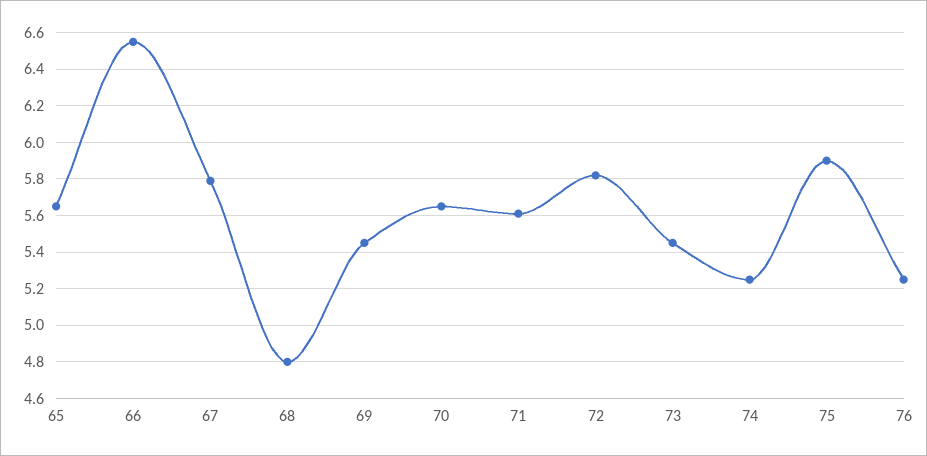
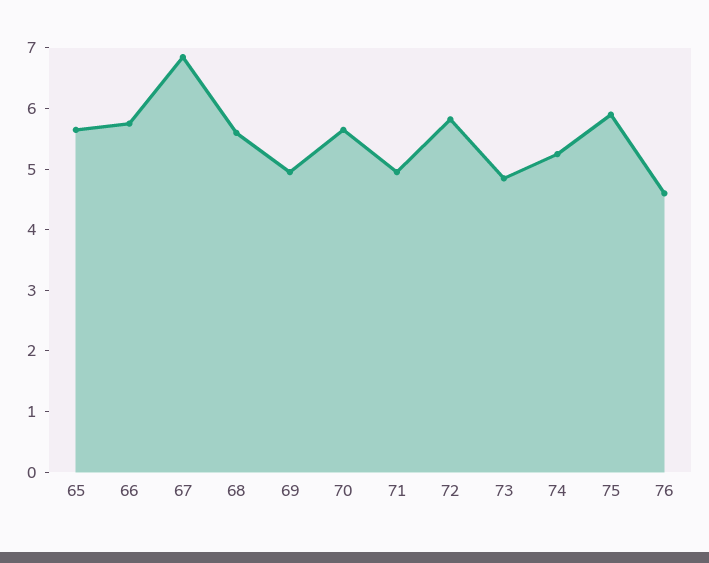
  {
    "65": 5.65,
-   "66": 6.55,
+   "66": 5.8,
-   "67": 5.8,
+   "67": 6.8,
-   "68": 4.8,
+   "68": 5.6,
-   "69": 5.45,
+   "69": 5,
    "70": 5.65,
-   "71": 5.6,
+   "71": 5,
    "72": 5.8,
-   "73": 5.45,
+   "73": 4.8,
    "74": 5.25,
    "75": 5.9,
-   "76": 5.25
+   "76": 4.6
  }

